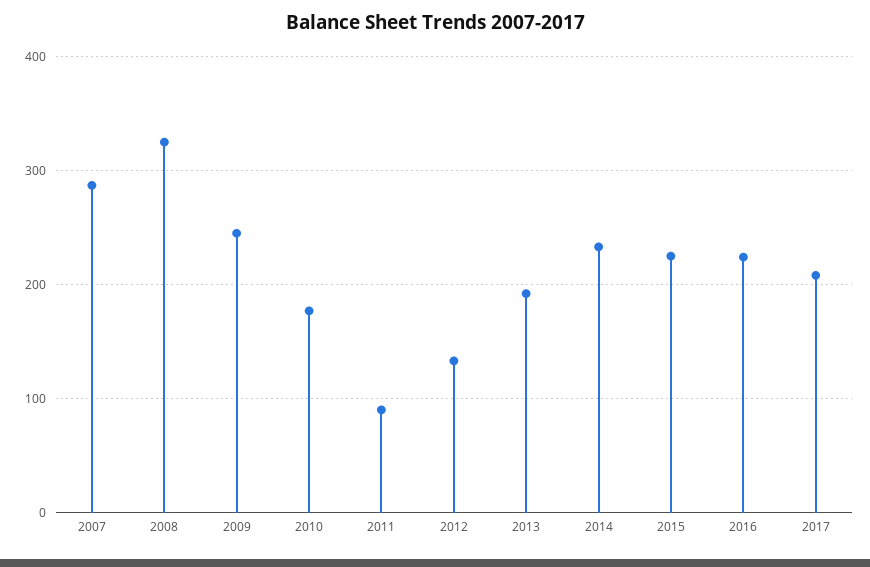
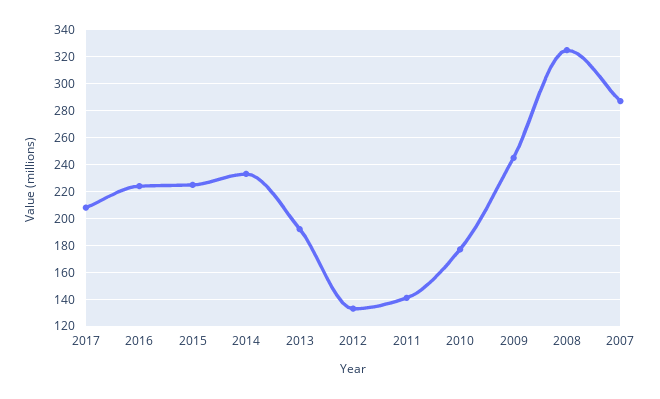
  {
    "2007": 285,
    "2008": 325,
    "2009": 245,
    "2010": 175,
-   "2011": 90,
+   "2011": 140,
    "2012": 135,
    "2013": 190,
    "2014": 235,
    "2015": 225,
    "2016": 225,
    "2017": 210
  }

